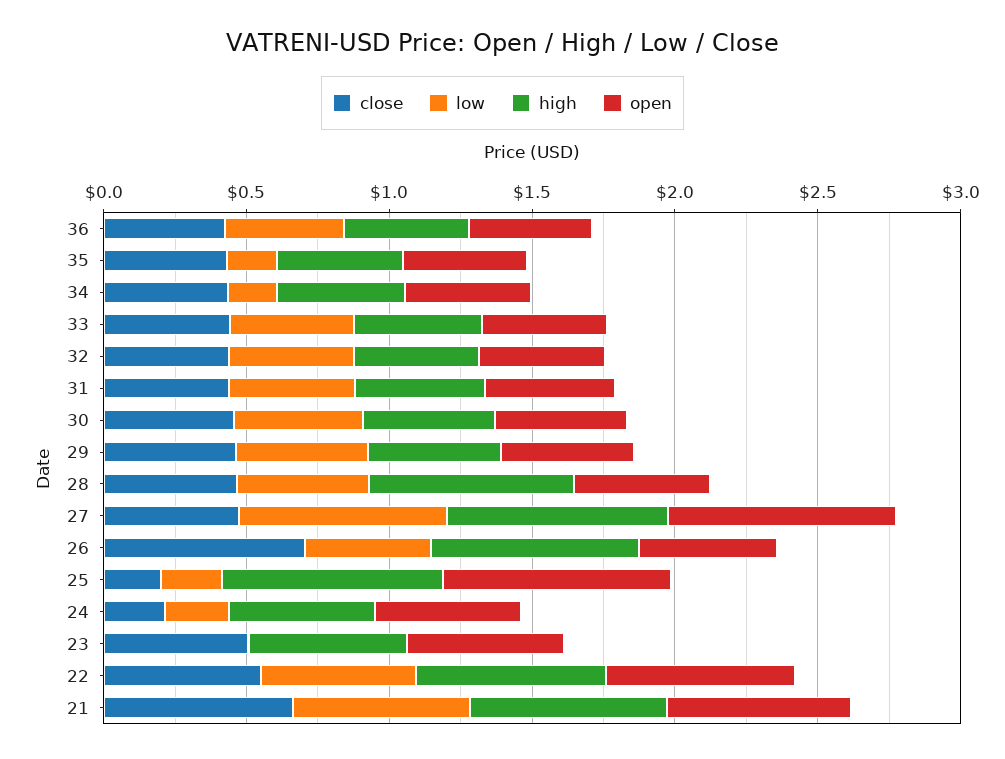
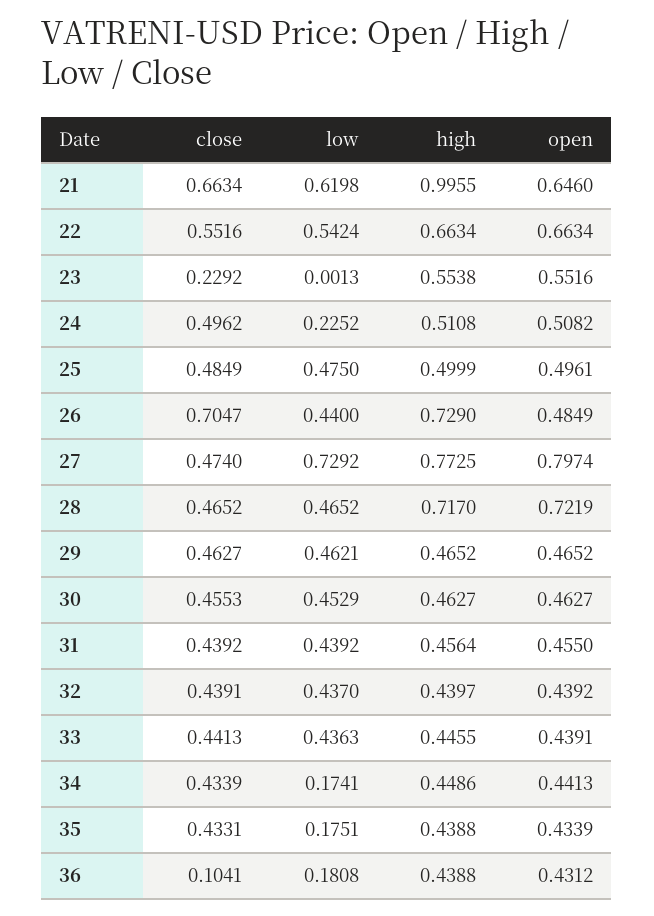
  {
    "close": {
-     "36": 0.4,
+     "36": 0.1041,
      "35": 0.4331,
      "34": 0.4339,
      "33": 0.4413,
      "32": 0.4391,
      "31": 0.4392,
      "30": 0.4553,
      "29": 0.4627,
      "28": 0.4652,
      "27": 0.474,
      "26": 0.7047,
-     "25": 0.2,
+     "25": 0.4849,
-     "24": 0.2,
+     "24": 0.4962,
-     "23": 0.5,
+     "23": 0.2292,
      "22": 0.5516,
      "21": 0.6634
    },
    "low": {
-     "36": 0.4,
+     "36": 0.1808,
      "35": 0.1751,
      "34": 0.1741,
      "33": 0.4363,
      "32": 0.437,
      "31": 0.4392,
      "30": 0.4529,
      "29": 0.4621,
      "28": 0.4652,
      "27": 0.7292,
      "26": 0.44,
-     "25": 0.2,
+     "25": 0.475,
      "24": 0.2252,
      "23": 0.0013,
      "22": 0.5424,
      "21": 0.6198
    },
    "high": {
      "36": 0.4388,
      "35": 0.4388,
      "34": 0.4486,
      "33": 0.4455,
      "32": 0.4397,
      "31": 0.4564,
      "30": 0.4627,
      "29": 0.4652,
      "28": 0.717,
      "27": 0.7725,
      "26": 0.729,
-     "25": 0.8,
+     "25": 0.4999,
      "24": 0.5108,
      "23": 0.5538,
      "22": 0.6634,
-     "21": 0.7
+     "21": 0.9955
    },
    "open": {
      "36": 0.4312,
      "35": 0.4339,
      "34": 0.4413,
      "33": 0.4391,
      "32": 0.4392,
      "31": 0.455,
      "30": 0.4627,
      "29": 0.4652,
-     "28": 0.5,
+     "28": 0.7219,
      "27": 0.7974,
      "26": 0.4849,
-     "25": 0.8,
+     "25": 0.4961,
      "24": 0.5082,
      "23": 0.5516,
      "22": 0.6634,
      "21": 0.646
    }
  }

